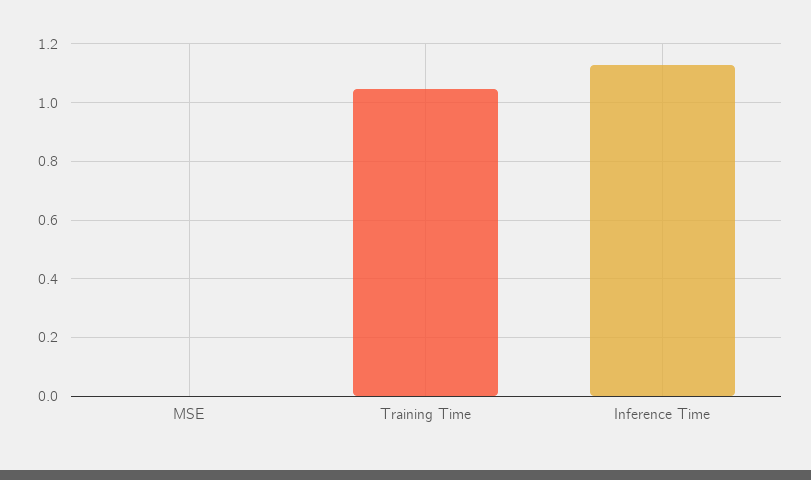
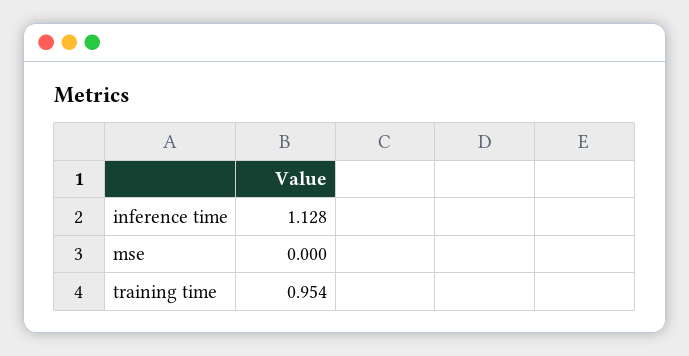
  {
    "MSE": 0,
-   "Training Time": 1.05,
+   "Training Time": 0.954,
    "Inference Time": 1.128
  }

